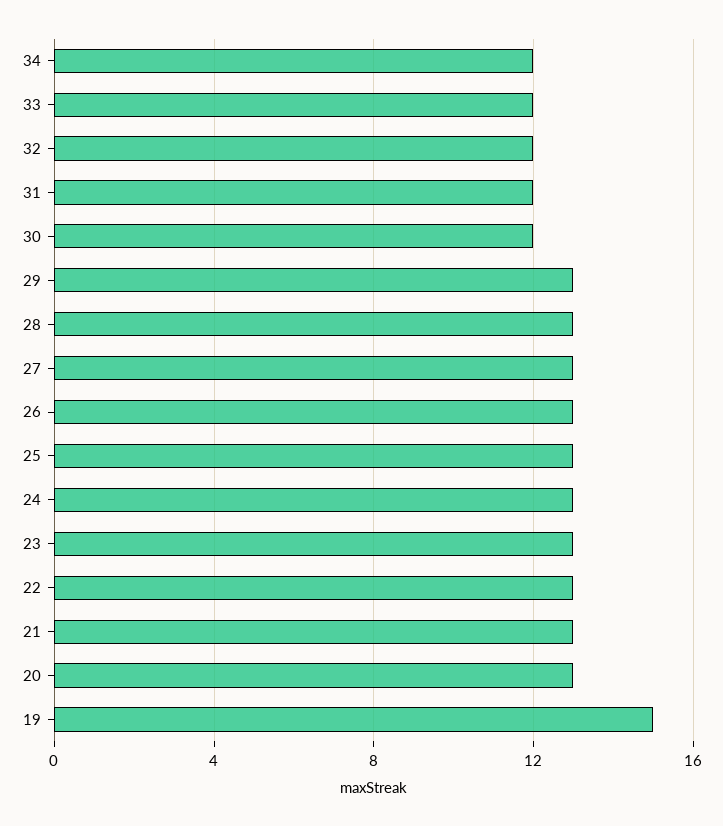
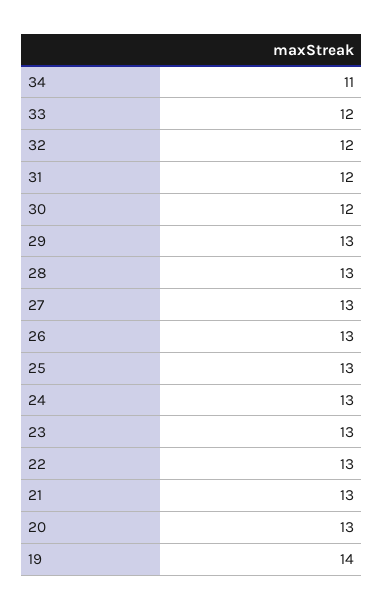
  {
-   "34": 12,
+   "34": 11,
    "33": 12,
    "32": 12,
    "31": 12,
    "30": 12,
    "29": 13,
    "28": 13,
    "27": 13,
    "26": 13,
    "25": 13,
    "24": 13,
    "23": 13,
    "22": 13,
    "21": 13,
    "20": 13,
-   "19": 15
+   "19": 14
  }

